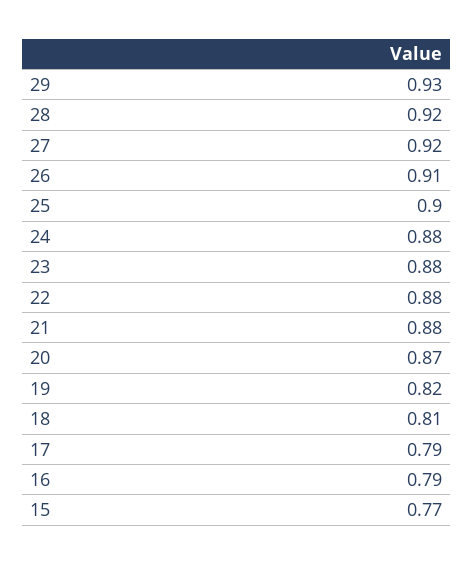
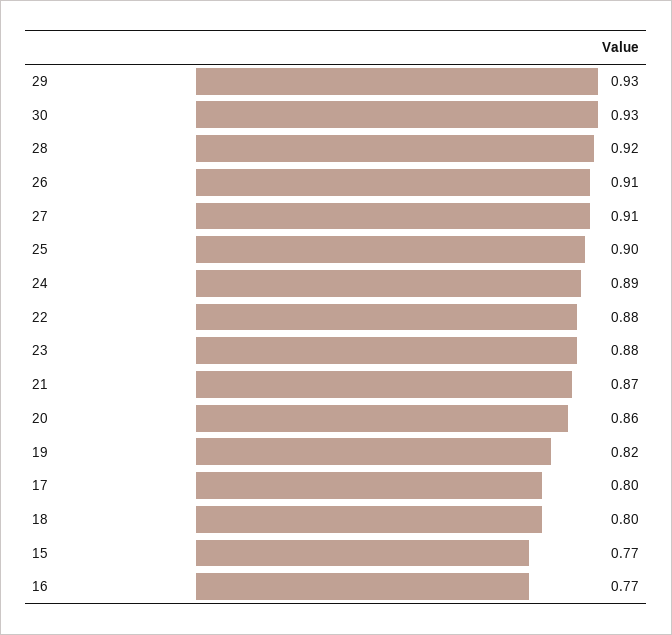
  {
    "29": 0.93,
    "28": 0.92,
-   "27": 0.92,
+   "27": 0.91,
    "26": 0.91,
    "25": 0.9,
-   "24": 0.88,
+   "24": 0.89,
    "23": 0.88,
    "22": 0.88,
-   "21": 0.88,
+   "21": 0.87,
-   "20": 0.87,
+   "20": 0.86,
    "19": 0.82,
-   "18": 0.81,
+   "18": 0.8,
-   "17": 0.79,
+   "17": 0.8,
-   "16": 0.79,
+   "16": 0.77,
-   "15": 0.77
+   "15": 0.77,
+   "30": 0.93
  }

